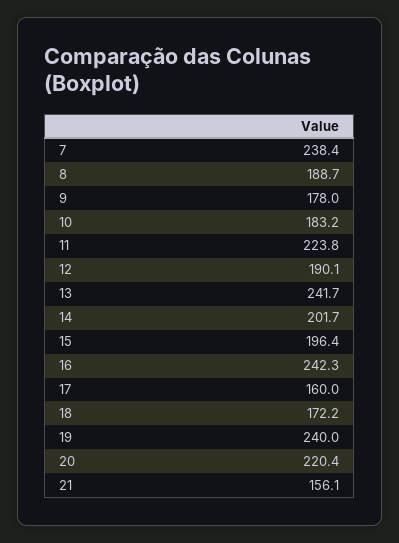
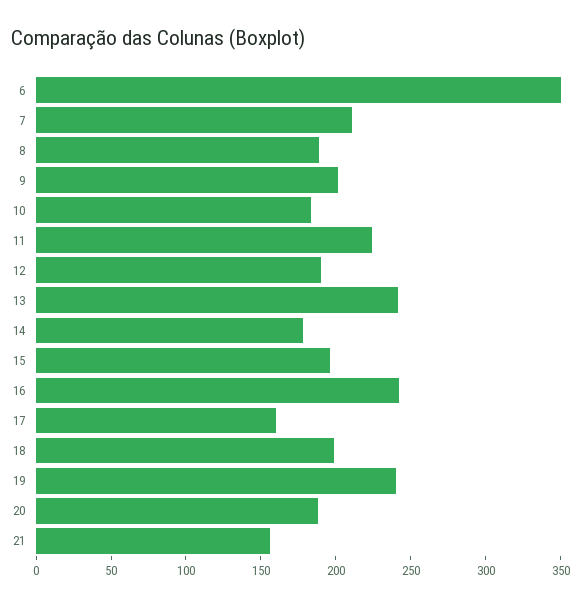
  {
-   "7": 238.4,
+   "7": 210,
    "8": 188.7,
-   "9": 178,
+   "9": 200,
    "10": 183.2,
    "11": 223.8,
    "12": 190.1,
    "13": 241.7,
-   "14": 201.7,
+   "14": 180,
    "15": 196.4,
    "16": 242.3,
    "17": 160,
-   "18": 172.2,
+   "18": 200,
    "19": 240,
-   "20": 220.4,
+   "20": 190,
-   "21": 156.1
+   "21": 156.1,
+   "6": 350
  }

